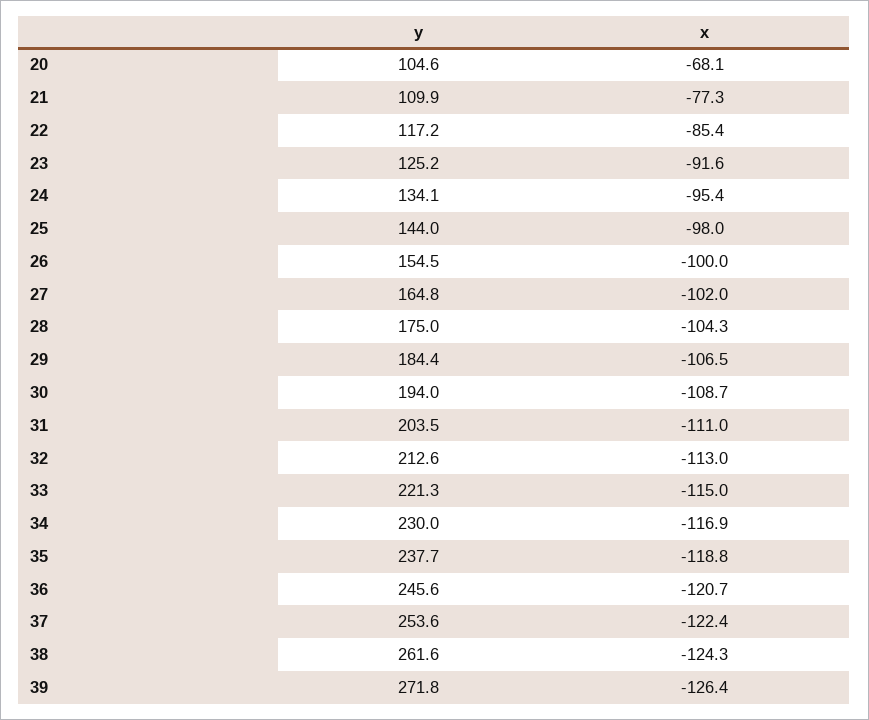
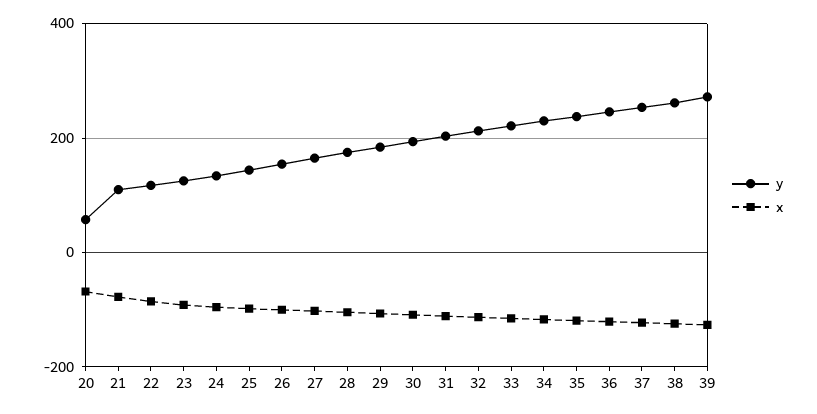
  {
    "y": {
-     "20": 104.6,
+     "20": 60,
      "21": 109.9,
      "22": 117.2,
      "23": 125.2,
      "24": 134.1,
      "25": 144,
      "26": 154.5,
      "27": 164.8,
      "28": 175,
      "29": 184.4,
      "30": 194,
      "31": 203.5,
      "32": 212.6,
      "33": 221.3,
      "34": 230,
      "35": 237.7,
      "36": 245.6,
      "37": 253.6,
      "38": 261.6,
      "39": 271.8
    },
    "x": {
      "20": -68.1,
      "21": -77.3,
      "22": -85.4,
      "23": -91.6,
      "24": -95.4,
      "25": -98,
      "26": -100,
      "27": -102,
      "28": -104.3,
      "29": -106.5,
      "30": -108.7,
      "31": -111,
      "32": -113,
      "33": -115,
      "34": -116.9,
      "35": -118.8,
      "36": -120.7,
      "37": -122.4,
      "38": -124.3,
      "39": -126.4
    }
  }

